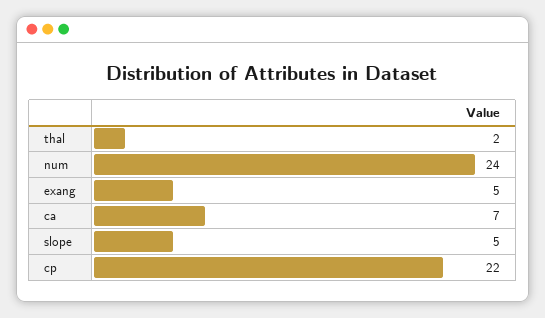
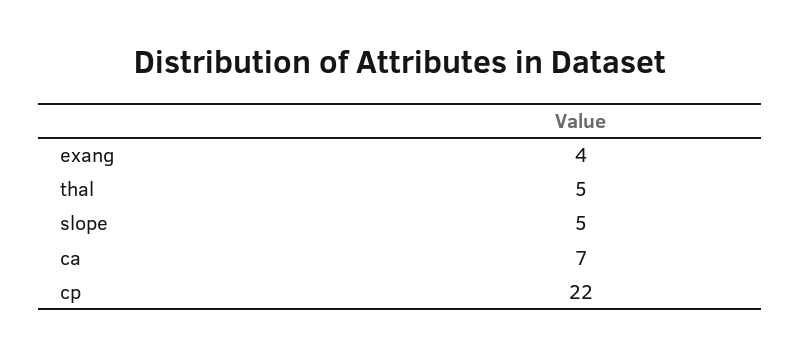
  {
-   "thal": 2,
+   "thal": 5,
-   "num": 24,
-   "exang": 5,
+   "exang": 4,
    "ca": 7,
    "slope": 5,
    "cp": 22
  }

